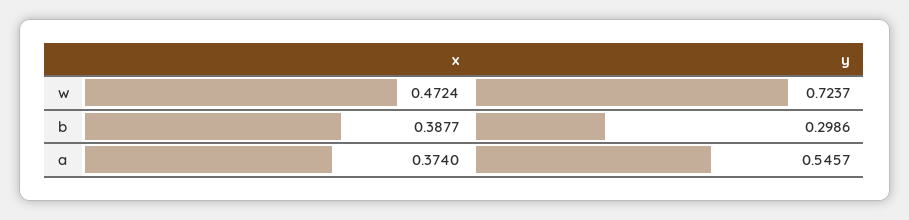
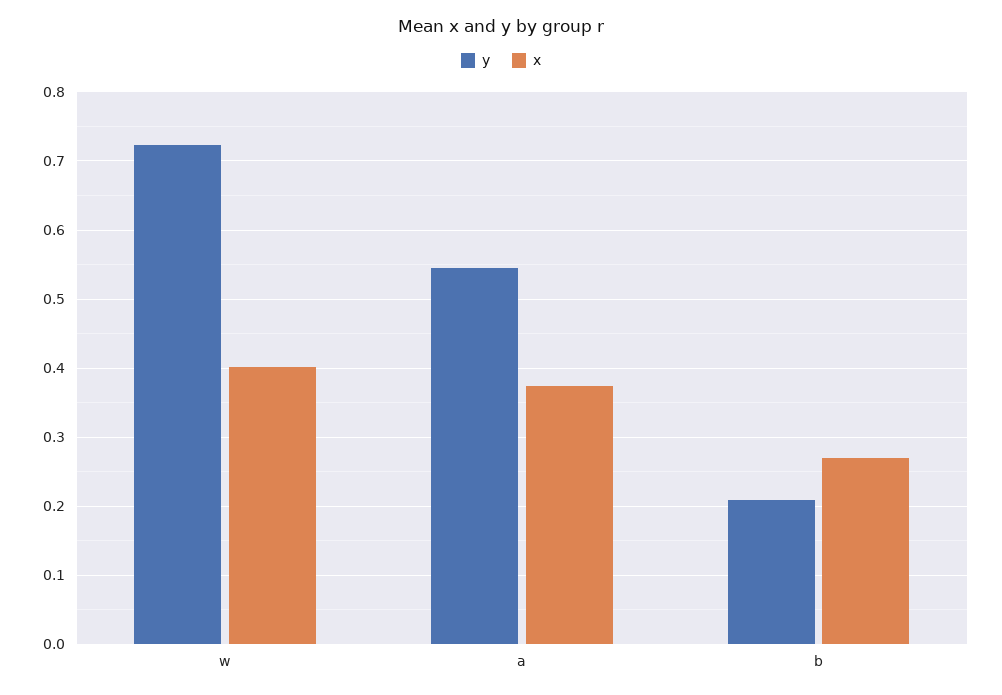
  {
    "x": {
-     "w": 0.4724,
+     "w": 0.4,
-     "b": 0.3877,
+     "b": 0.27,
      "a": 0.374
    },
    "y": {
      "w": 0.7237,
-     "b": 0.2986,
+     "b": 0.21,
      "a": 0.5457
    }
  }

